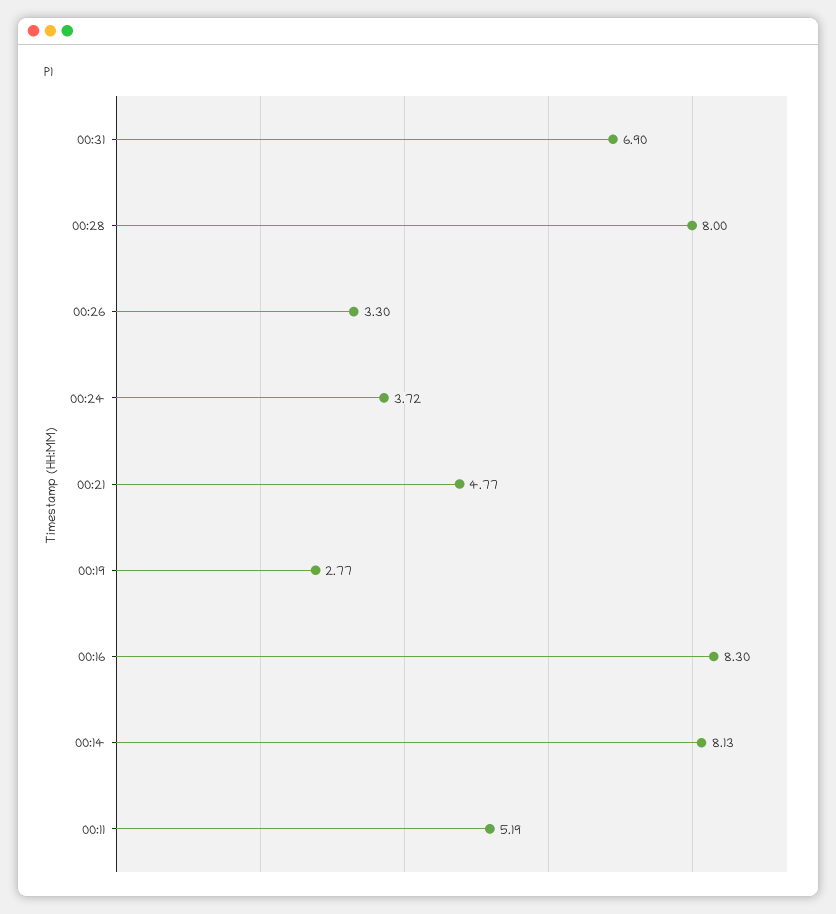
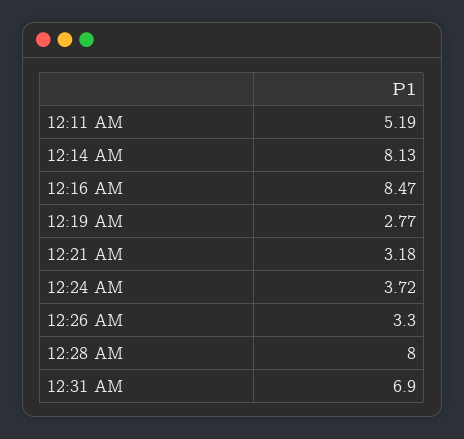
  {
    "00:31": 6.9,
    "00:28": 8,
    "00:26": 3.3,
    "00:24": 3.72,
-   "00:21": 4.77,
+   "00:21": 3.18,
    "00:19": 2.77,
-   "00:16": 8.3,
+   "00:16": 8.47,
    "00:14": 8.13,
    "00:11": 5.19
  }

